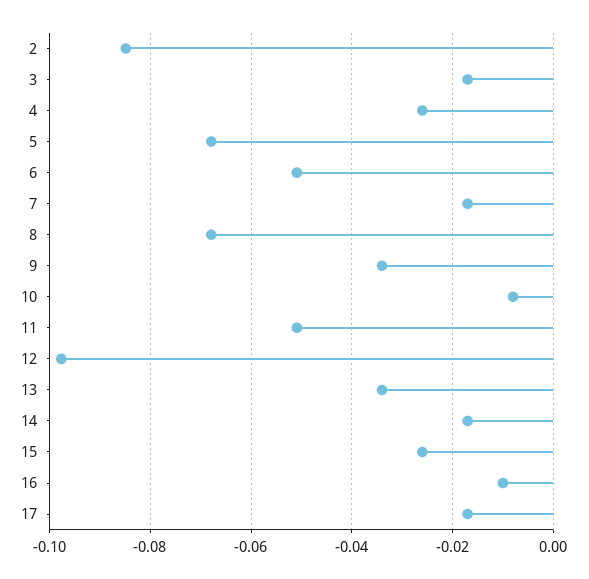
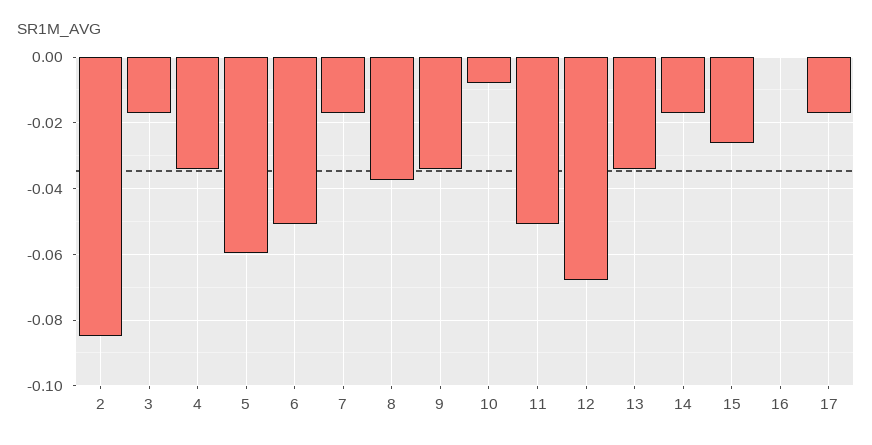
  {
    "2": -0.084,
    "3": -0.018,
-   "4": -0.026,
+   "4": -0.034,
-   "5": -0.068,
+   "5": -0.06,
    "6": -0.05,
    "7": -0.018,
-   "8": -0.068,
+   "8": -0.038,
    "9": -0.034,
    "10": -0.008,
    "11": -0.05,
-   "12": -0.098,
+   "12": -0.068,
    "13": -0.034,
    "14": -0.018,
    "15": -0.026,
-   "16": -0.01,
+   "16": 0,
    "17": -0.018
  }

